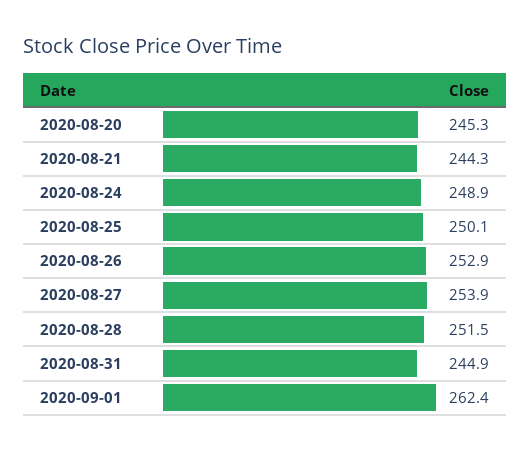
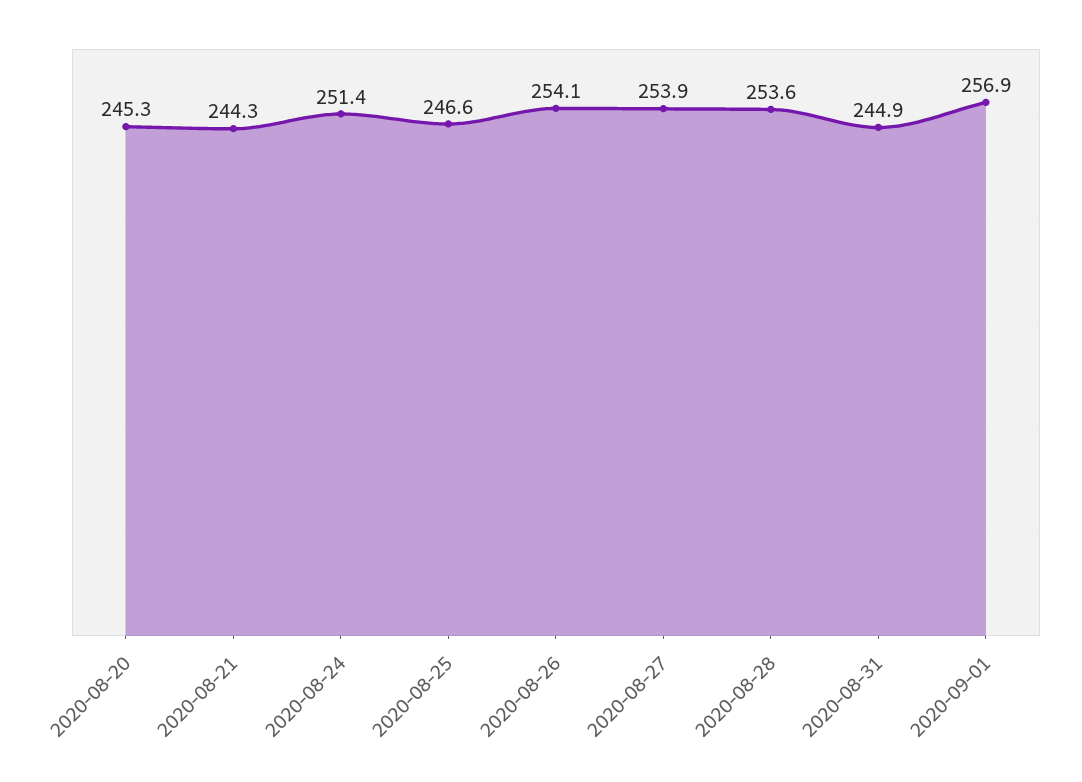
  {
    "2020-08-20": 245.3,
    "2020-08-21": 244.3,
-   "2020-08-24": 248.9,
+   "2020-08-24": 251.4,
-   "2020-08-25": 250.1,
+   "2020-08-25": 246.6,
-   "2020-08-26": 252.9,
+   "2020-08-26": 254.1,
    "2020-08-27": 253.9,
-   "2020-08-28": 251.5,
+   "2020-08-28": 253.6,
    "2020-08-31": 244.9,
-   "2020-09-01": 262.4
+   "2020-09-01": 256.9
  }

